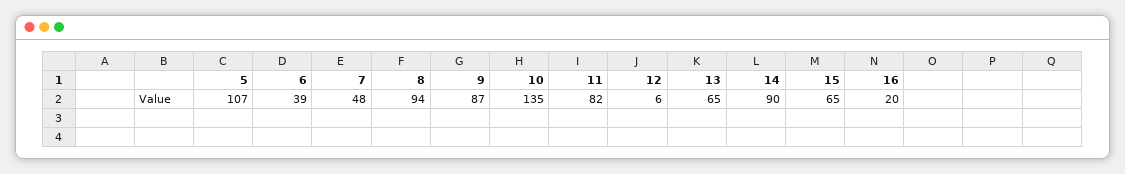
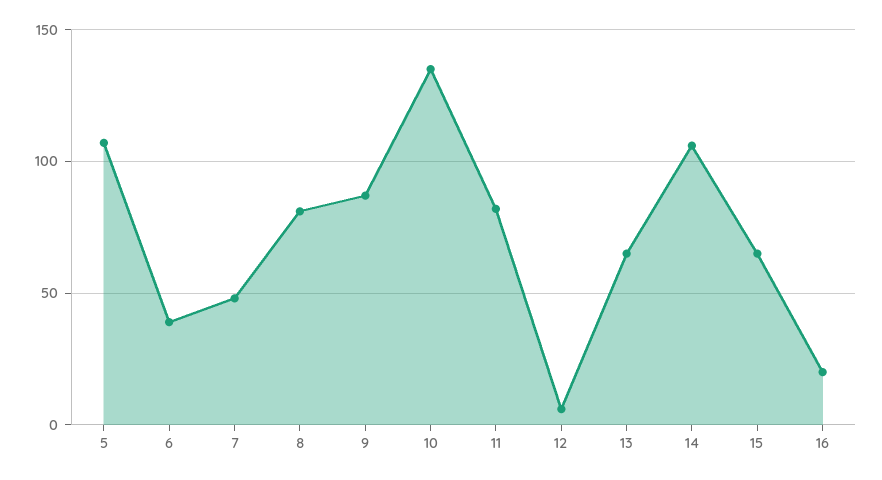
  {
    "5": 107,
    "6": 39,
    "7": 48,
-   "8": 94,
+   "8": 80,
    "9": 87,
    "10": 135,
    "11": 82,
    "12": 6,
    "13": 65,
-   "14": 90,
+   "14": 105,
    "15": 65,
    "16": 20
  }

